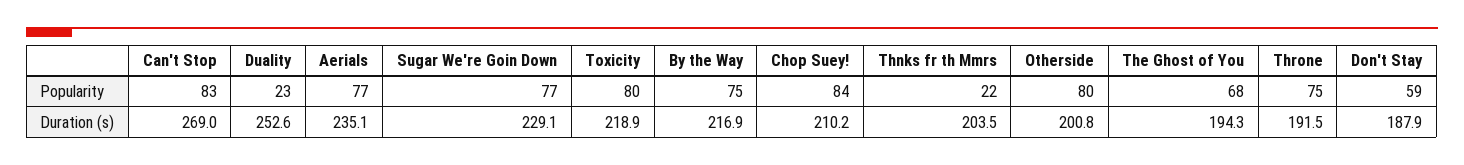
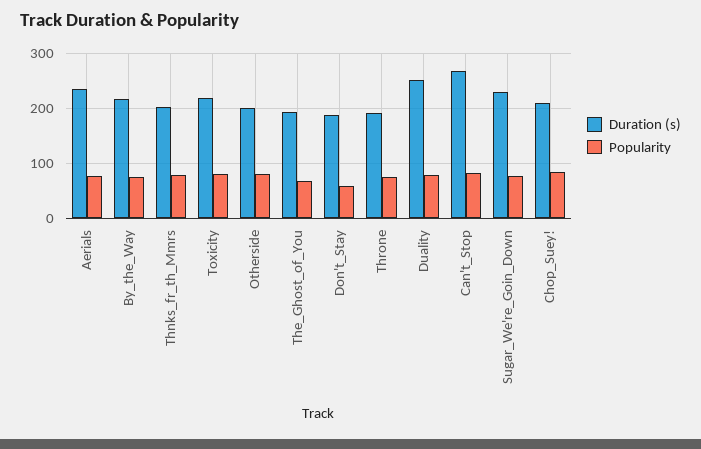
  {
    "Popularity": {
      "Can't Stop": 83,
-     "Duality": 23,
+     "Duality": 80,
      "Aerials": 77,
      "Sugar We're Goin Down": 77,
      "Toxicity": 80,
      "By the Way": 75,
      "Chop Suey!": 84,
-     "Thnks fr th Mmrs": 22,
+     "Thnks fr th Mmrs": 80,
      "Otherside": 80,
      "The Ghost of You": 68,
      "Throne": 75,
      "Don't Stay": 59
    },
    "Duration (s)": {
      "Can't Stop": 269,
      "Duality": 252.6,
      "Aerials": 235.1,
      "Sugar We're Goin Down": 229.1,
      "Toxicity": 218.9,
      "By the Way": 216.9,
      "Chop Suey!": 210.2,
      "Thnks fr th Mmrs": 203.5,
      "Otherside": 200.8,
      "The Ghost of You": 194.3,
      "Throne": 191.5,
      "Don't Stay": 187.9
    }
  }

